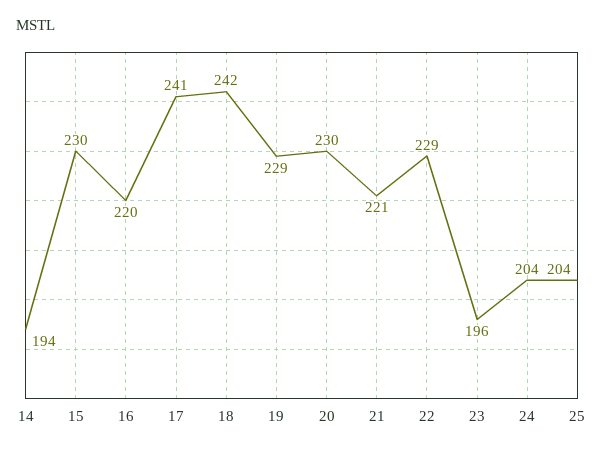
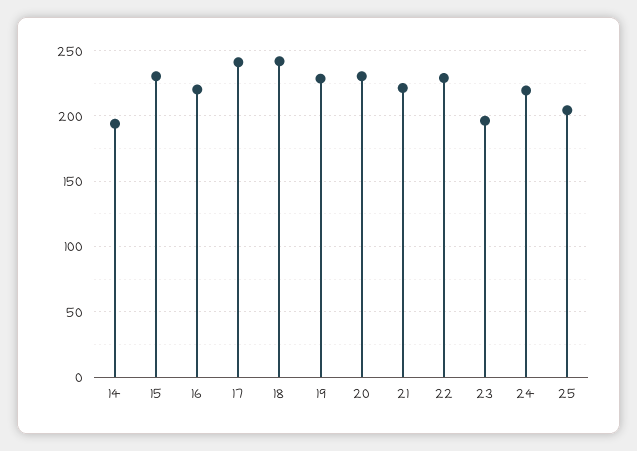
  {
    "14": 194,
    "15": 230,
    "16": 220,
    "17": 241,
    "18": 242,
    "19": 229,
    "20": 230,
    "21": 221,
    "22": 229,
    "23": 196,
-   "24": 204,
+   "24": 220,
    "25": 204
  }

